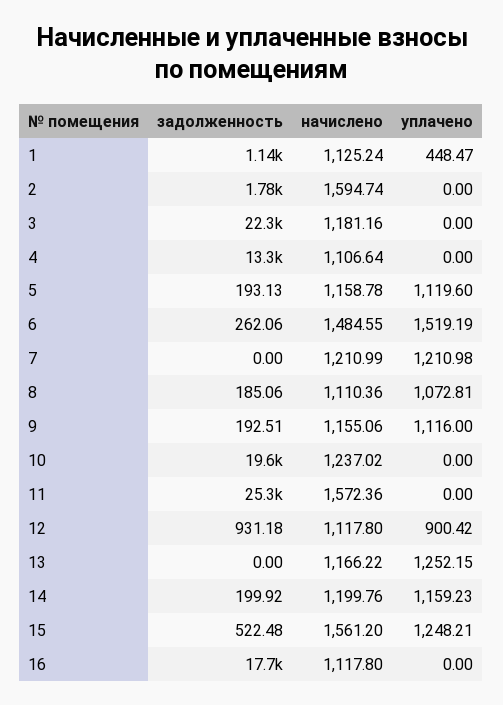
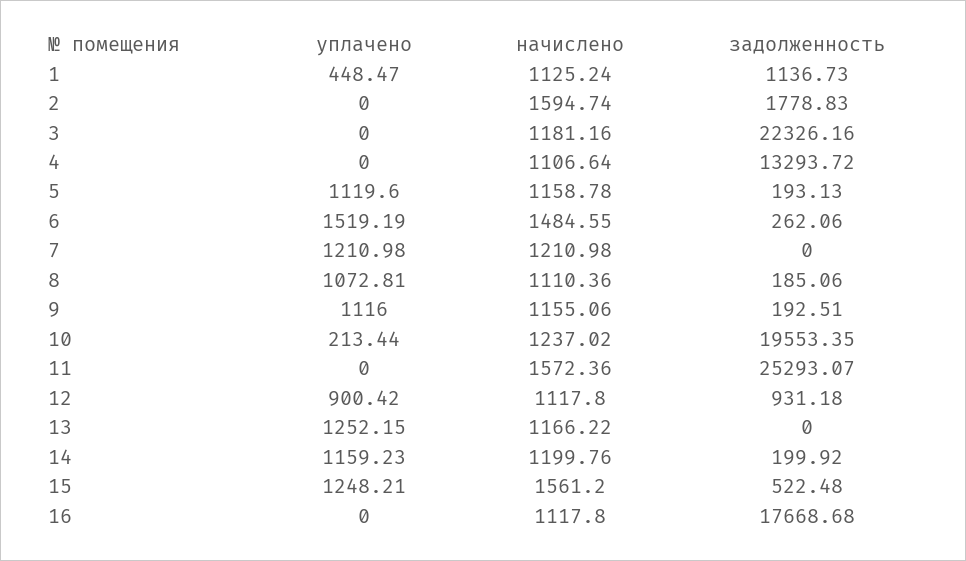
  {
    "задолженность": {
      "1": 1136.73,
      "2": 1778.83,
      "3": 22326.16,
      "4": 13293.72,
      "5": 193.13,
      "6": 262.06,
      "7": 0,
      "8": 185.06,
      "9": 192.51,
      "10": 19553.35,
      "11": 25293.07,
      "12": 931.18,
      "13": 0,
      "14": 199.92,
      "15": 522.48,
      "16": 17668.68
    },
    "начислено": {
      "1": 1125.24,
      "2": 1594.74,
      "3": 1181.16,
      "4": 1106.64,
      "5": 1158.78,
      "6": 1484.55,
-     "7": 1210.99,
+     "7": 1210.98,
      "8": 1110.36,
      "9": 1155.06,
      "10": 1237.02,
      "11": 1572.36,
      "12": 1117.8,
      "13": 1166.22,
      "14": 1199.76,
      "15": 1561.2,
      "16": 1117.8
    },
    "уплачено": {
      "1": 448.47,
      "2": 0,
      "3": 0,
      "4": 0,
      "5": 1119.6,
      "6": 1519.19,
      "7": 1210.98,
      "8": 1072.81,
      "9": 1116,
-     "10": 0,
+     "10": 213.44,
      "11": 0,
      "12": 900.42,
      "13": 1252.15,
      "14": 1159.23,
      "15": 1248.21,
      "16": 0
    }
  }

